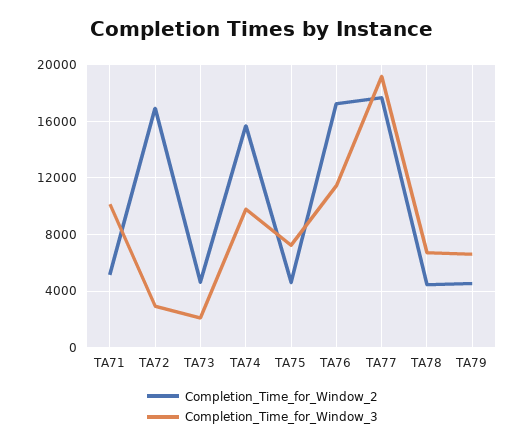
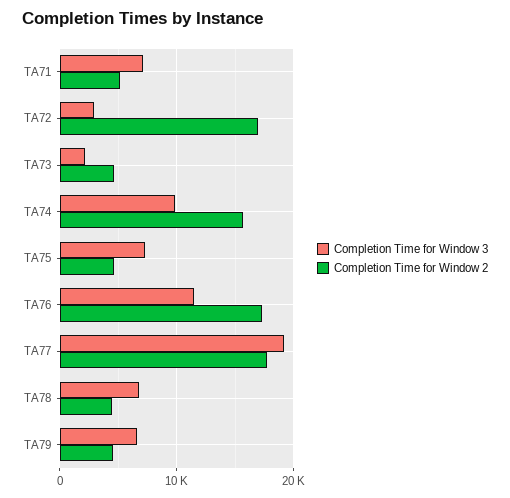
  {
    "Completion_Time_for_Window_2": {
      "TA71": 5000,
      "TA72": 17000,
      "TA73": 4500,
      "TA74": 15500,
      "TA75": 4500,
      "TA76": 17000,
      "TA77": 17500,
      "TA78": 4500,
      "TA79": 4500
    },
    "Completion_Time_for_Window_3": {
-     "TA71": 10000,
+     "TA71": 7000,
      "TA72": 3000,
      "TA73": 2000,
      "TA74": 10000,
      "TA75": 7000,
      "TA76": 11500,
      "TA77": 19000,
      "TA78": 6500,
      "TA79": 6500
    }
  }

